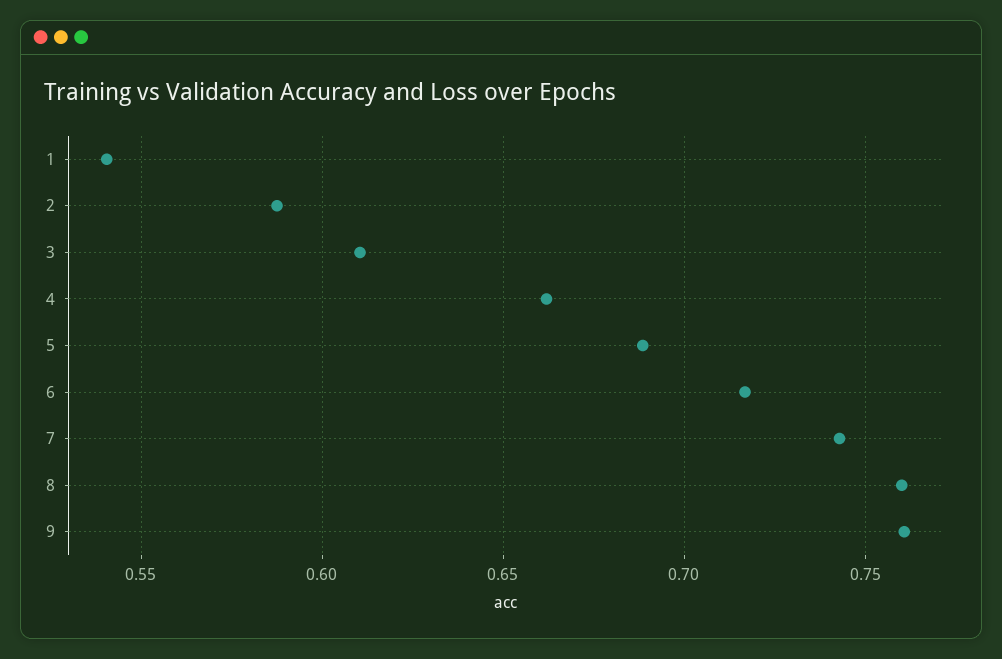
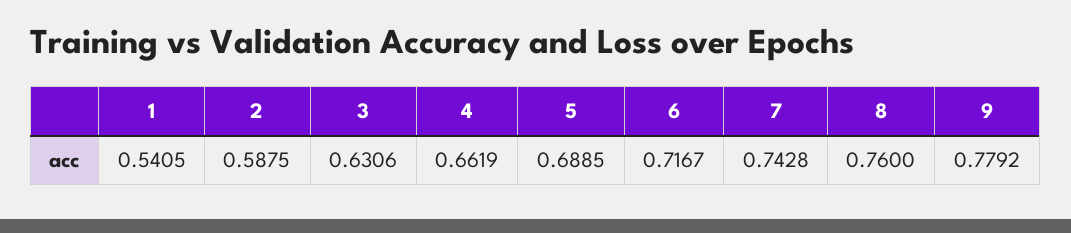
  {
    "1": 0.5405,
    "2": 0.5875,
-   "3": 0.61,
+   "3": 0.6306,
    "4": 0.6619,
    "5": 0.6885,
    "6": 0.7167,
    "7": 0.7428,
    "8": 0.76,
-   "9": 0.76
+   "9": 0.7792
  }

